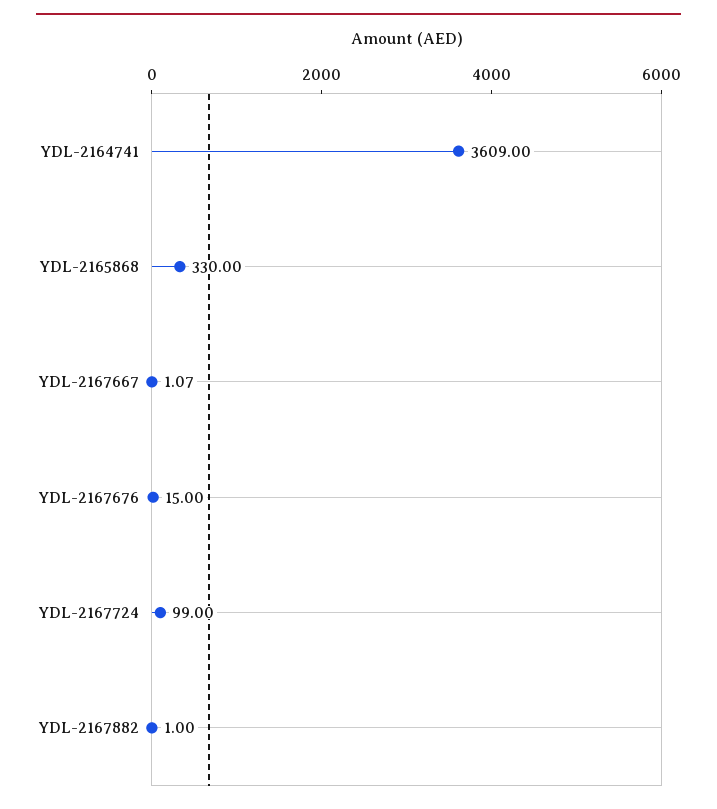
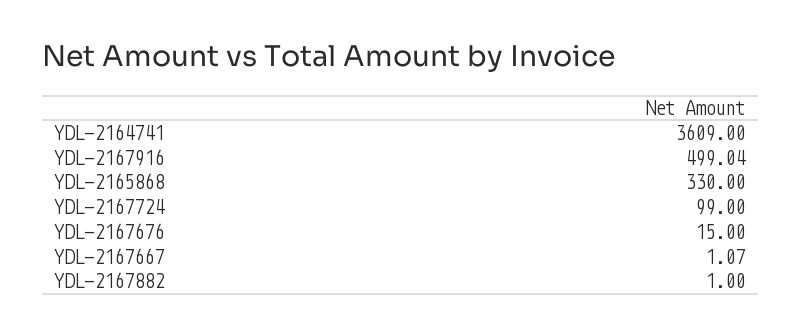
  {
    "YDL-2164741": 3609,
    "YDL-2165868": 330,
    "YDL-2167667": 1.07,
    "YDL-2167676": 15,
    "YDL-2167724": 99,
-   "YDL-2167882": 1
+   "YDL-2167882": 1,
+   "YDL-2167916": 499.04
  }

